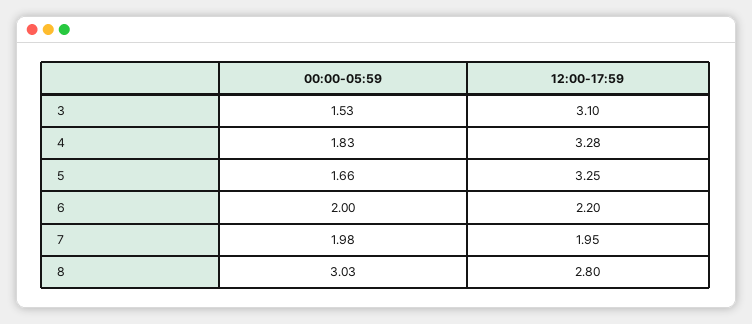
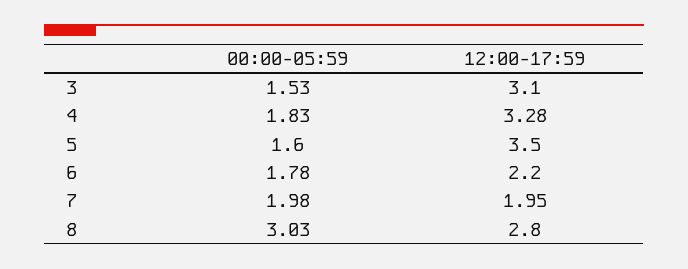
  {
    "00:00-05:59": {
      "3": 1.53,
      "4": 1.83,
-     "5": 1.66,
+     "5": 1.6,
-     "6": 2,
+     "6": 1.78,
      "7": 1.98,
      "8": 3.03
    },
    "12:00-17:59": {
      "3": 3.1,
      "4": 3.28,
-     "5": 3.25,
+     "5": 3.5,
      "6": 2.2,
      "7": 1.95,
      "8": 2.8
    }
  }

